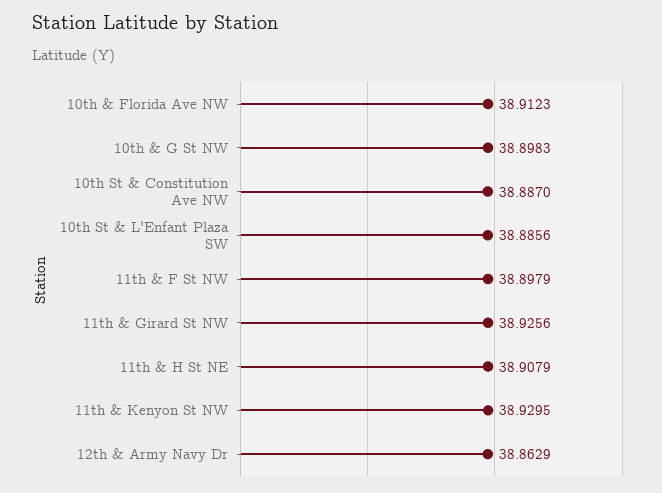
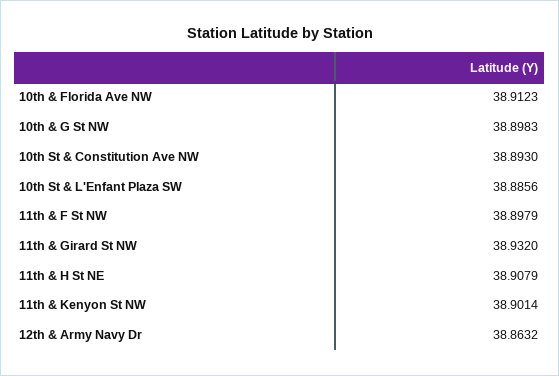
  {
    "10th & Florida Ave NW": 38.9123,
    "10th & G St NW": 38.8983,
-   "10th St & Constitution Ave NW": 38.887,
+   "10th St & Constitution Ave NW": 38.893,
    "10th St & L'Enfant Plaza SW": 38.8856,
    "11th & F St NW": 38.8979,
-   "11th & Girard St NW": 38.9256,
+   "11th & Girard St NW": 38.932,
    "11th & H St NE": 38.9079,
-   "11th & Kenyon St NW": 38.9295,
+   "11th & Kenyon St NW": 38.9014,
-   "12th & Army Navy Dr": 38.8629
+   "12th & Army Navy Dr": 38.8632
  }

